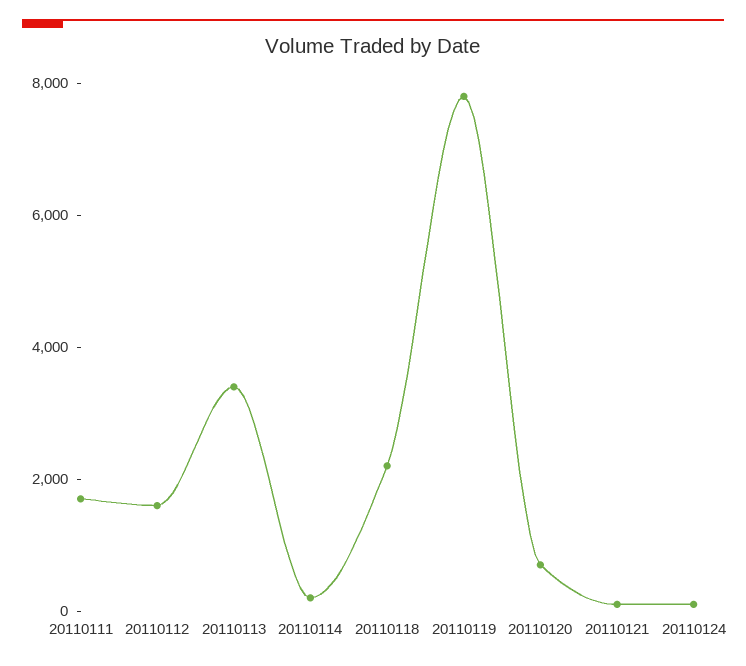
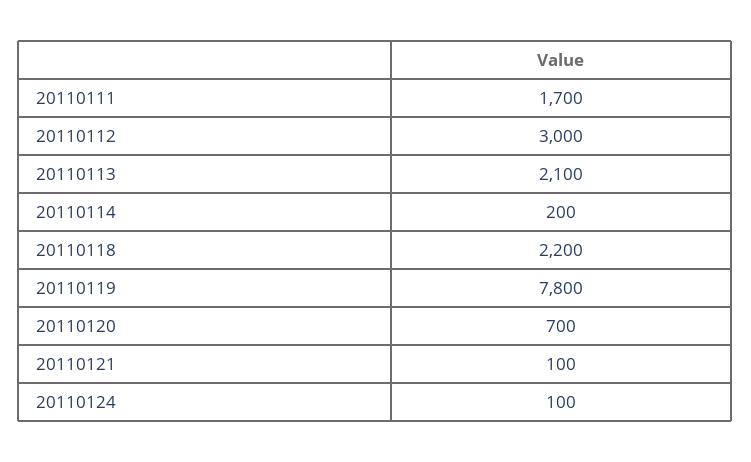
  {
    "20110111": 1700,
-   "20110112": 1500,
+   "20110112": 3000,
-   "20110113": 3500,
+   "20110113": 2100,
    "20110114": 200,
    "20110118": 2200,
    "20110119": 7800,
    "20110120": 700,
    "20110121": 100,
    "20110124": 100
  }

